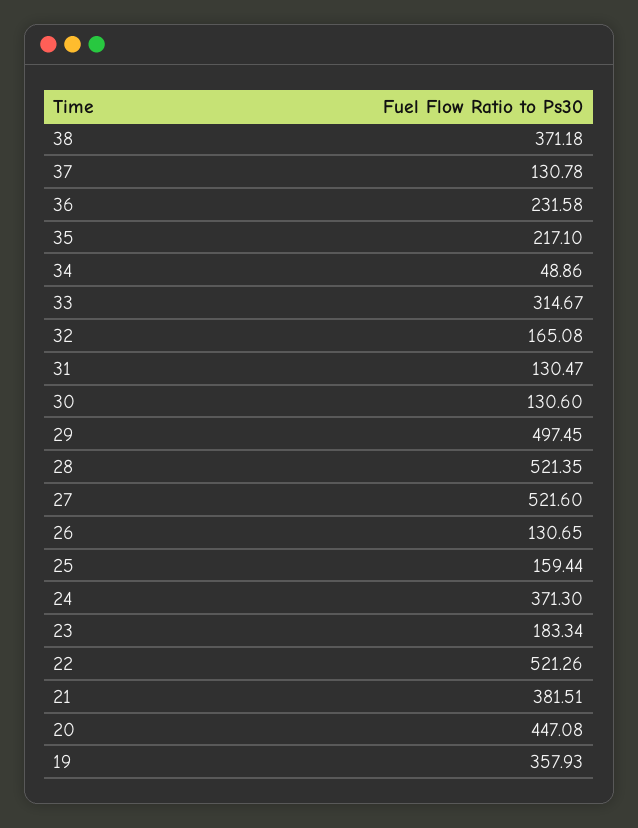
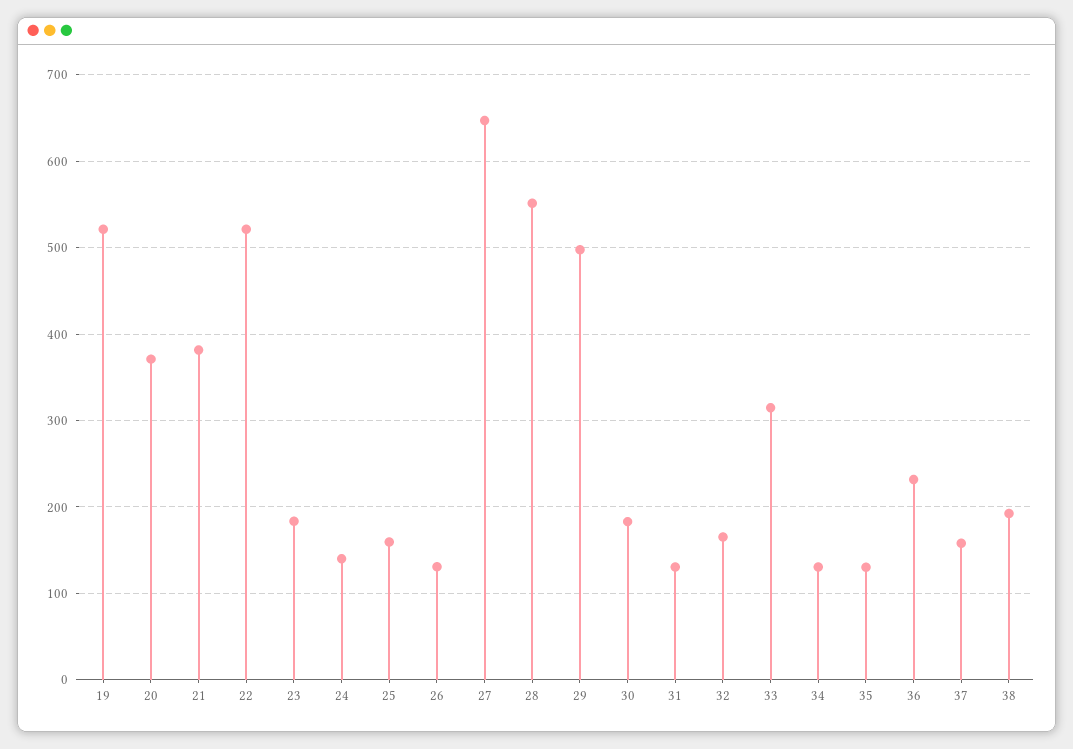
  {
-   "38": 371.18,
+   "38": 190,
-   "37": 130.78,
+   "37": 160,
    "36": 231.58,
-   "35": 217.1,
+   "35": 130,
-   "34": 48.86,
+   "34": 130,
    "33": 314.67,
    "32": 165.08,
    "31": 130.47,
-   "30": 130.6,
+   "30": 180,
    "29": 497.45,
-   "28": 521.35,
+   "28": 550,
-   "27": 521.6,
+   "27": 650,
    "26": 130.65,
    "25": 159.44,
-   "24": 371.3,
+   "24": 140,
    "23": 183.34,
    "22": 521.26,
    "21": 381.51,
-   "20": 447.08,
+   "20": 370,
-   "19": 357.93
+   "19": 520
  }

